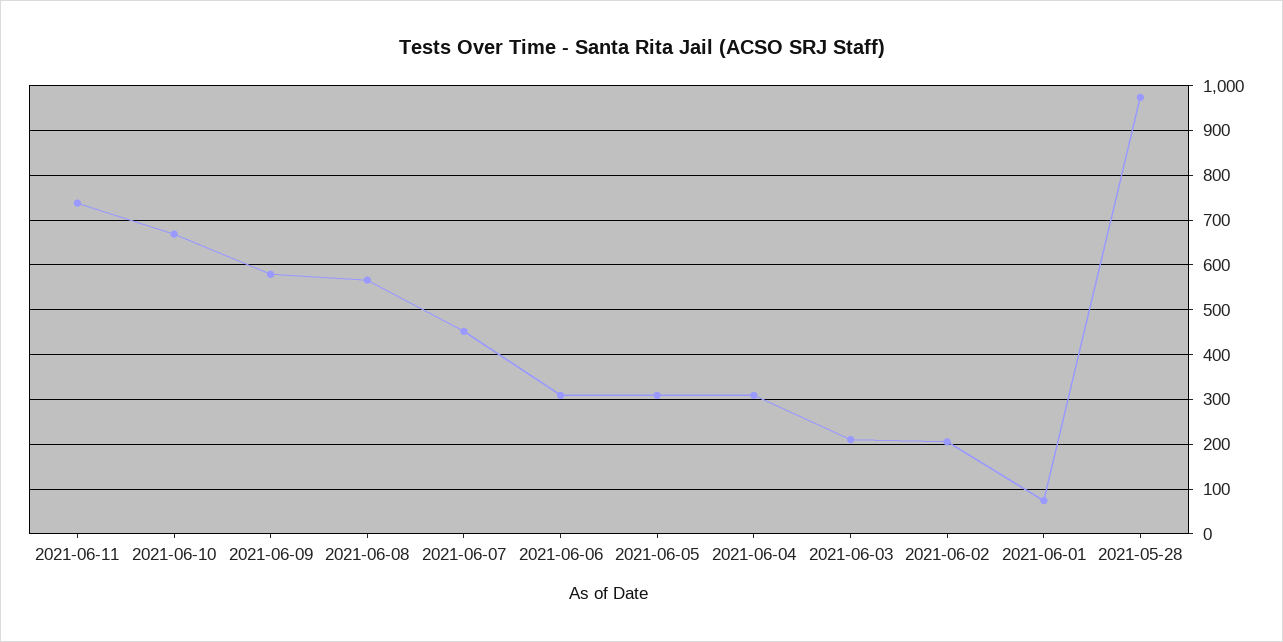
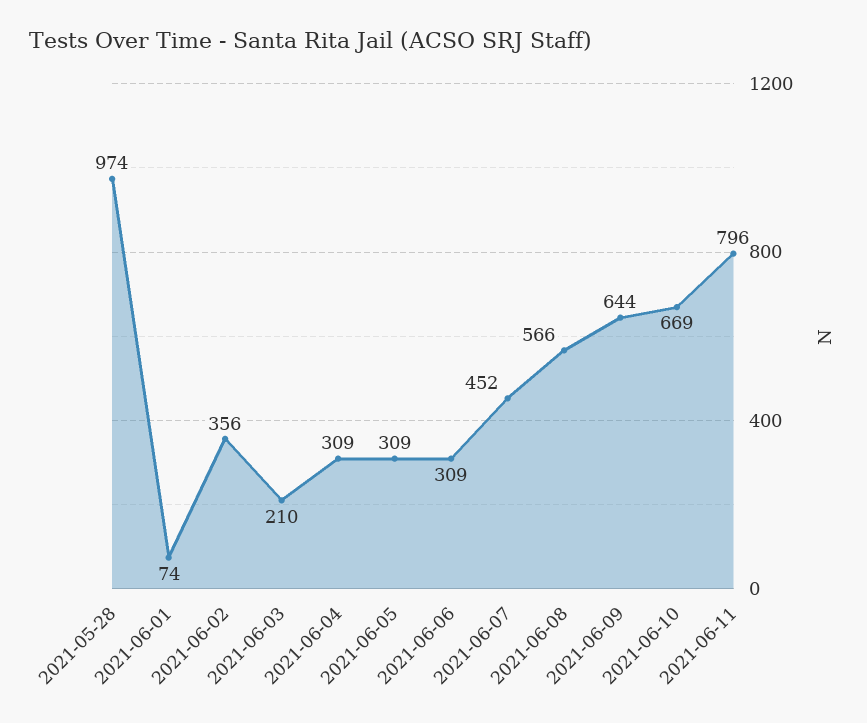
  {
-   "2021-06-11": 740,
+   "2021-06-11": 796,
    "2021-06-10": 669,
-   "2021-06-09": 580,
+   "2021-06-09": 644,
    "2021-06-08": 566,
    "2021-06-07": 452,
    "2021-06-06": 309,
    "2021-06-05": 309,
    "2021-06-04": 309,
    "2021-06-03": 210,
-   "2021-06-02": 200,
+   "2021-06-02": 356,
    "2021-06-01": 74,
    "2021-05-28": 974
  }

